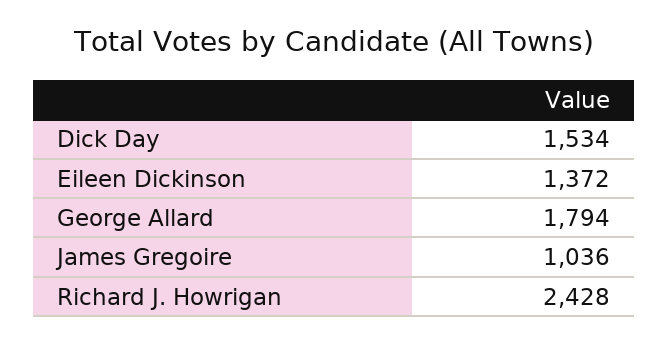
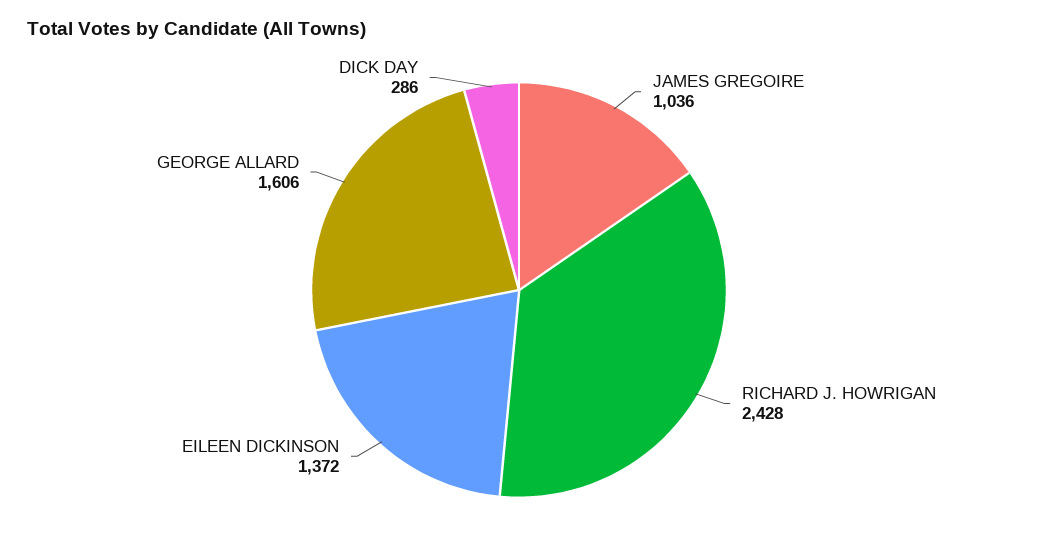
  {
-   "Dick Day": 1534,
+   "Dick Day": 286,
    "Eileen Dickinson": 1372,
-   "George Allard": 1794,
+   "George Allard": 1606,
    "James Gregoire": 1036,
    "Richard J. Howrigan": 2428
  }

